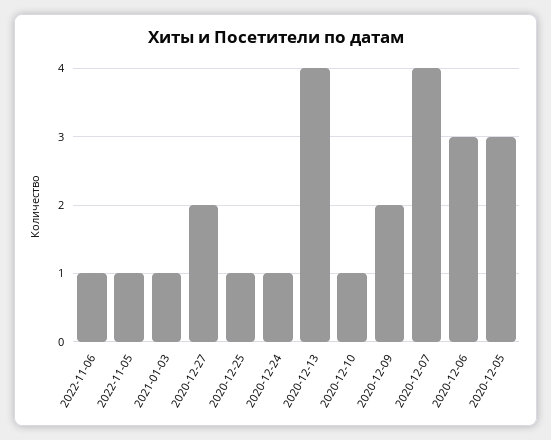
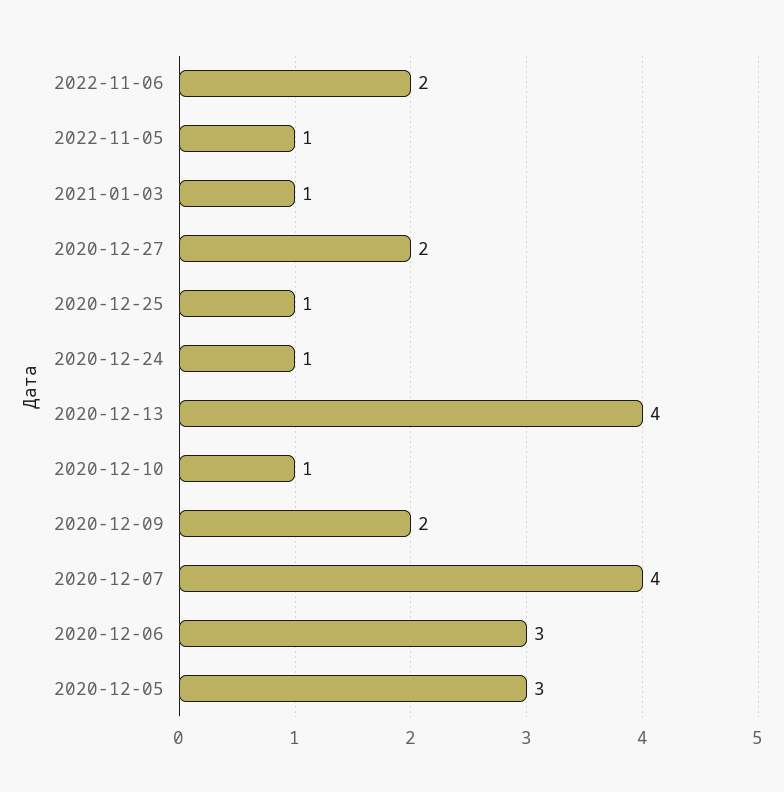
  {
-   "2022-11-06": 1,
+   "2022-11-06": 2,
    "2022-11-05": 1,
    "2021-01-03": 1,
    "2020-12-27": 2,
    "2020-12-25": 1,
    "2020-12-24": 1,
    "2020-12-13": 4,
    "2020-12-10": 1,
    "2020-12-09": 2,
    "2020-12-07": 4,
    "2020-12-06": 3,
    "2020-12-05": 3
  }

